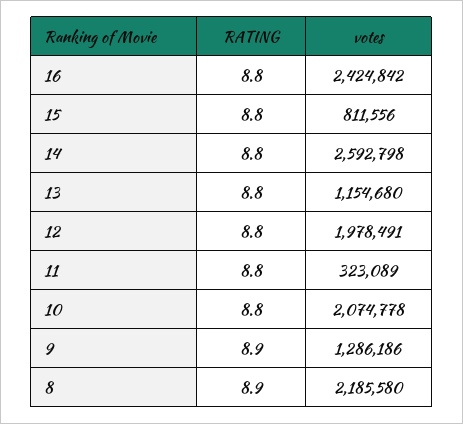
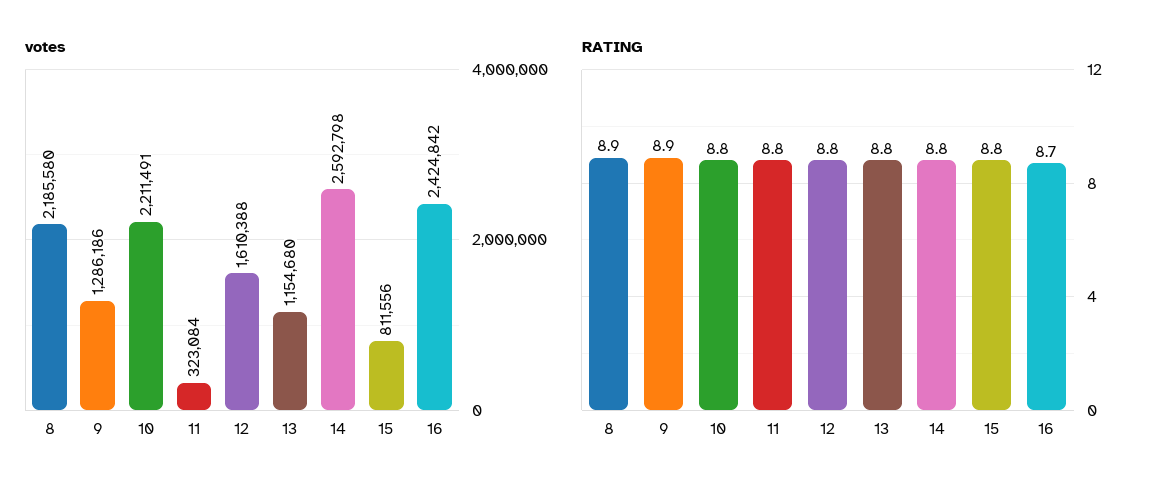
  {
    "RATING": {
-     "16": 8.8,
+     "16": 8.7,
      "15": 8.8,
      "14": 8.8,
      "13": 8.8,
      "12": 8.8,
      "11": 8.8,
      "10": 8.8,
      "9": 8.9,
      "8": 8.9
    },
    "votes": {
      "16": 2424842,
      "15": 811556,
      "14": 2592798,
      "13": 1154680,
-     "12": 1978491,
+     "12": 1610388,
-     "11": 323089,
+     "11": 323084,
-     "10": 2074778,
+     "10": 2211491,
      "9": 1286186,
      "8": 2185580
    }
  }

